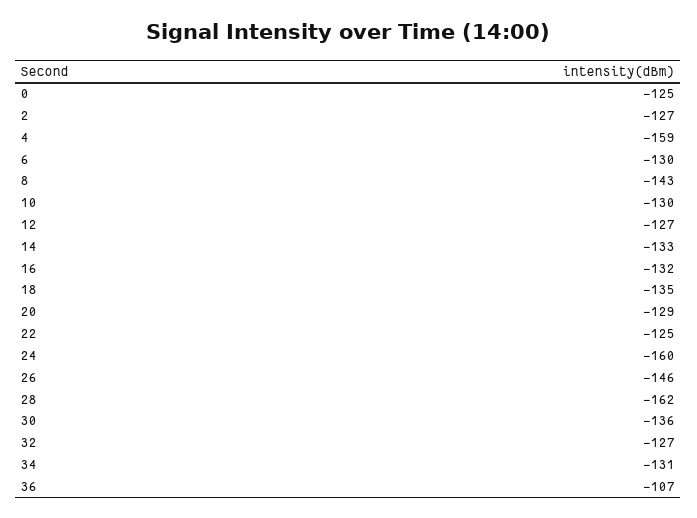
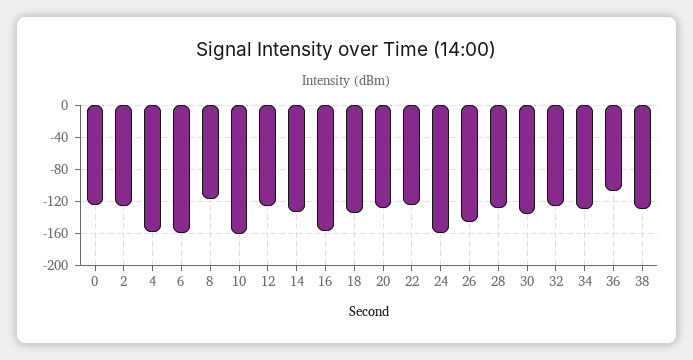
  {
    "0": -125,
    "2": -127,
    "4": -159,
-   "6": -130,
+   "6": -160,
-   "8": -143,
+   "8": -120,
-   "10": -130,
+   "10": -160,
    "12": -127,
    "14": -133,
-   "16": -132,
+   "16": -160,
    "18": -135,
    "20": -129,
    "22": -125,
    "24": -160,
    "26": -146,
-   "28": -162,
+   "28": -130,
    "30": -136,
    "32": -127,
    "34": -131,
-   "36": -107
+   "36": -107,
+   "38": -130
  }

